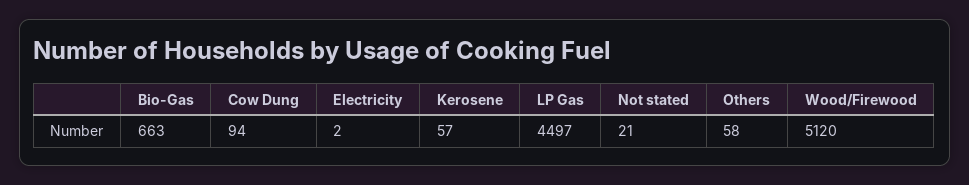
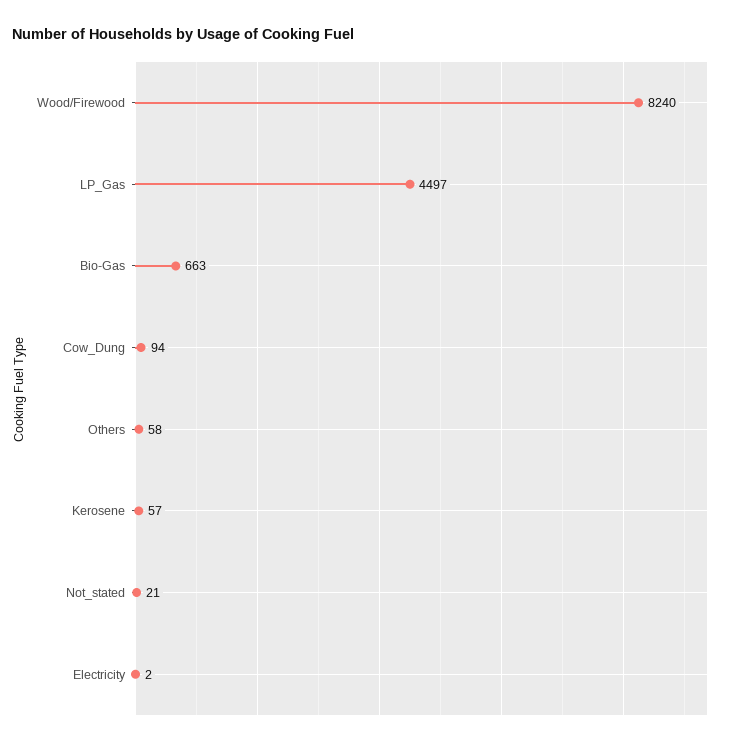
  {
    "Bio-Gas": 663,
    "Cow Dung": 94,
    "Electricity": 2,
    "Kerosene": 57,
    "LP Gas": 4497,
    "Not stated": 21,
    "Others": 58,
-   "Wood/Firewood": 5120
+   "Wood/Firewood": 8240
  }

